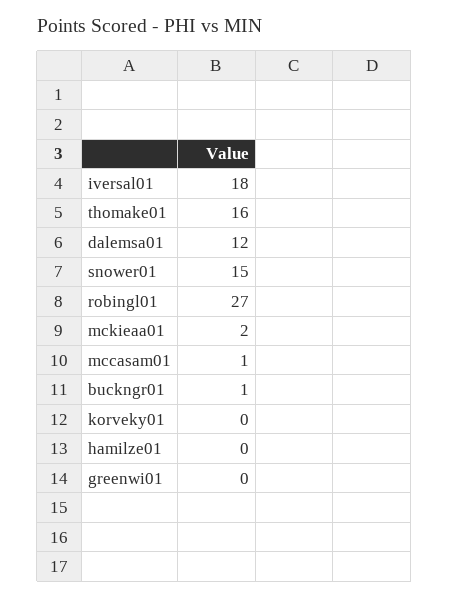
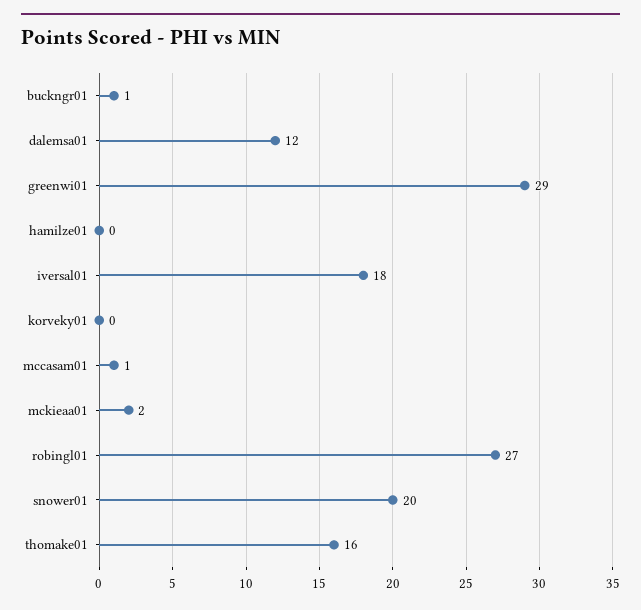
  {
    "iversal01": 18,
    "thomake01": 16,
    "dalemsa01": 12,
-   "snower01": 15,
+   "snower01": 20,
    "robingl01": 27,
    "mckieaa01": 2,
    "mccasam01": 1,
    "buckngr01": 1,
    "korveky01": 0,
    "hamilze01": 0,
-   "greenwi01": 0
+   "greenwi01": 29
  }

